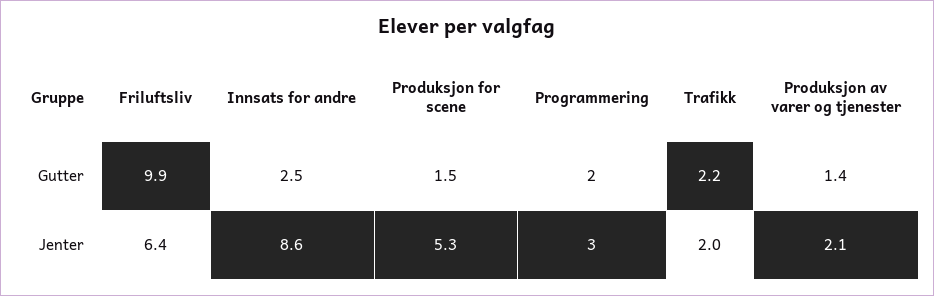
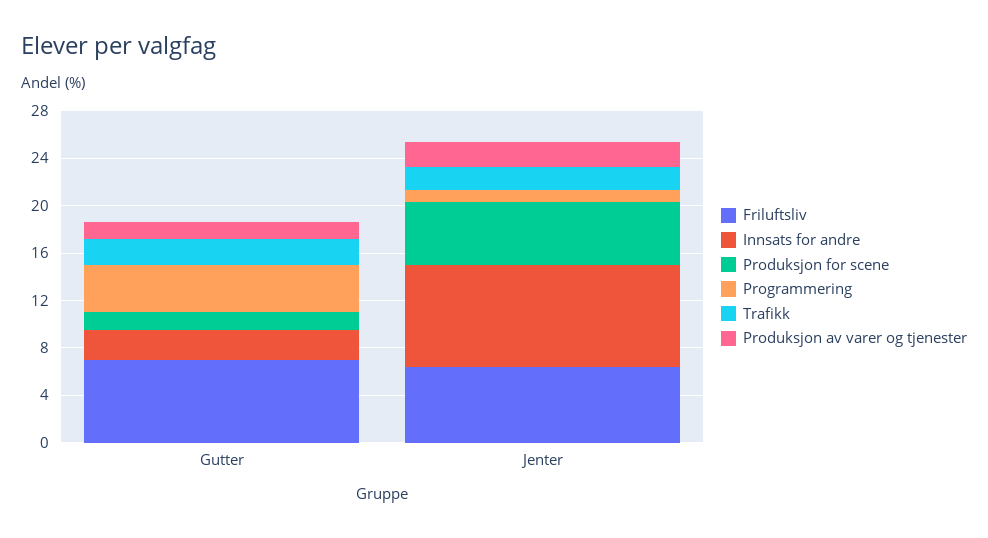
  {
    "Friluftsliv": {
-     "Gutter": 9.9,
+     "Gutter": 7,
      "Jenter": 6.4
    },
    "Innsats for andre": {
      "Gutter": 2.5,
      "Jenter": 8.6
    },
    "Produksjon for scene": {
      "Gutter": 1.5,
      "Jenter": 5.3
    },
    "Programmering": {
-     "Gutter": 2,
+     "Gutter": 4,
-     "Jenter": 3
+     "Jenter": 1
    },
    "Trafikk": {
      "Gutter": 2.2,
      "Jenter": 2
    },
    "Produksjon av varer og tjenester": {
      "Gutter": 1.4,
      "Jenter": 2.1
    }
  }

